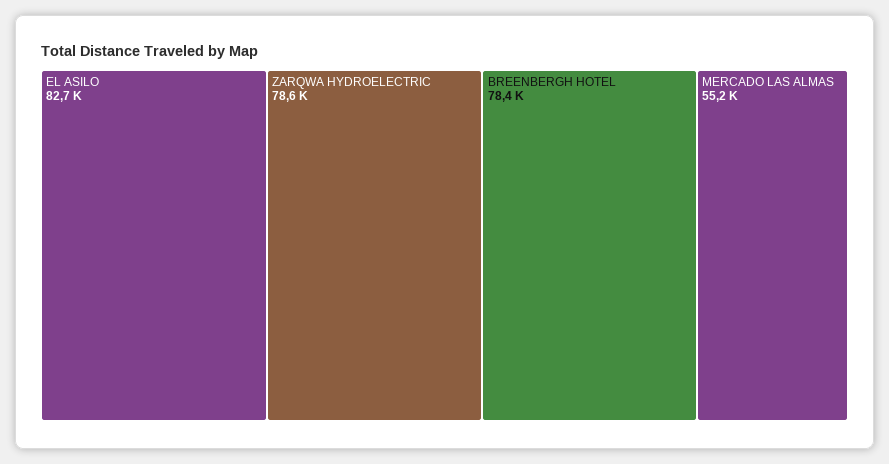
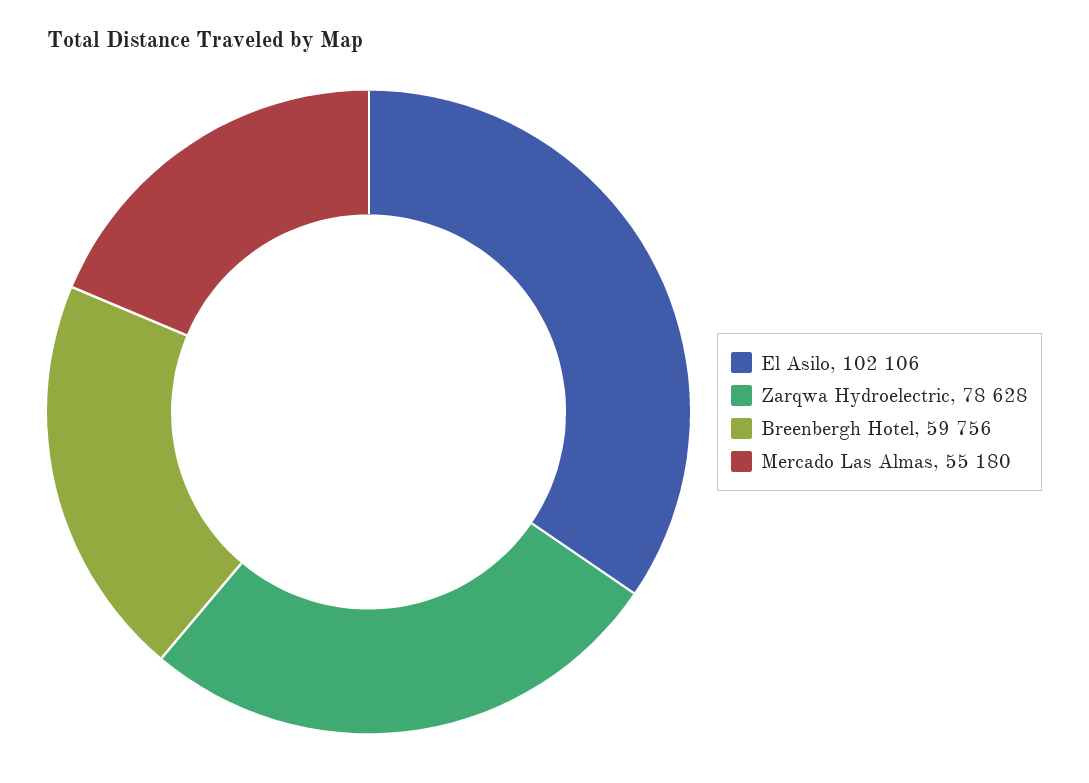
  {
-   "EL ASILO": 82700,
+   "EL ASILO": 102106,
    "ZARQWA HYDROELECTRIC": 78628,
-   "BREENBERGH HOTEL": 78400,
+   "BREENBERGH HOTEL": 59756,
    "MERCADO LAS ALMAS": 55180
  }

